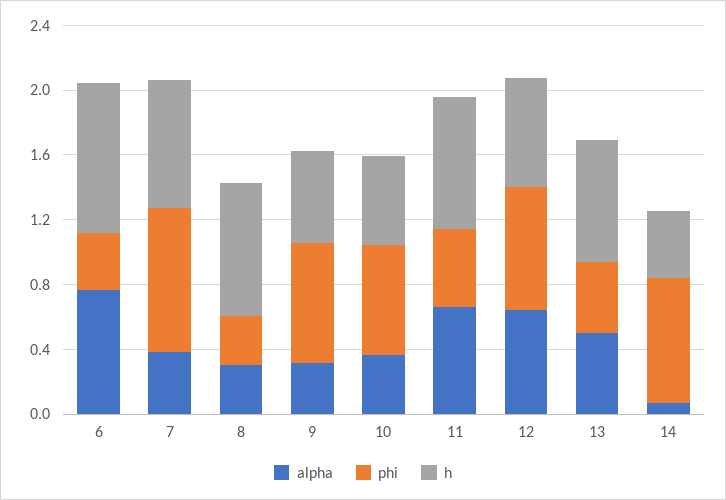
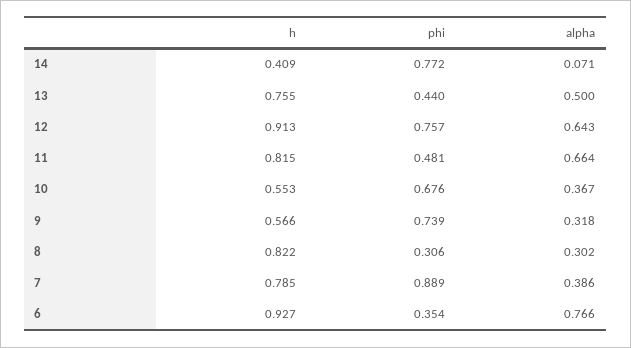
  {
    "alpha": {
      "6": 0.766,
      "7": 0.386,
      "8": 0.302,
      "9": 0.318,
      "10": 0.367,
      "11": 0.664,
      "12": 0.643,
      "13": 0.5,
      "14": 0.071
    },
    "phi": {
      "6": 0.354,
      "7": 0.889,
      "8": 0.306,
      "9": 0.739,
      "10": 0.676,
      "11": 0.481,
      "12": 0.757,
      "13": 0.44,
      "14": 0.772
    },
    "h": {
      "6": 0.927,
      "7": 0.785,
      "8": 0.822,
      "9": 0.566,
      "10": 0.553,
      "11": 0.815,
-     "12": 0.7,
+     "12": 0.913,
      "13": 0.755,
      "14": 0.409
    }
  }

